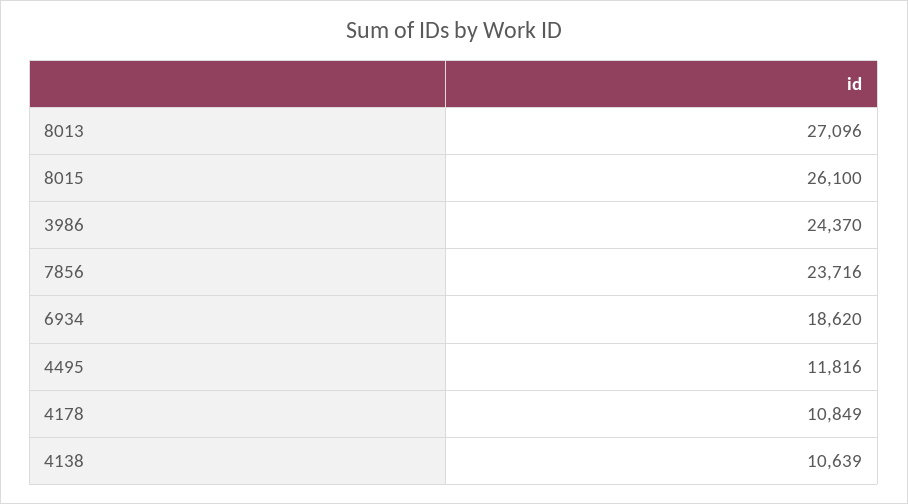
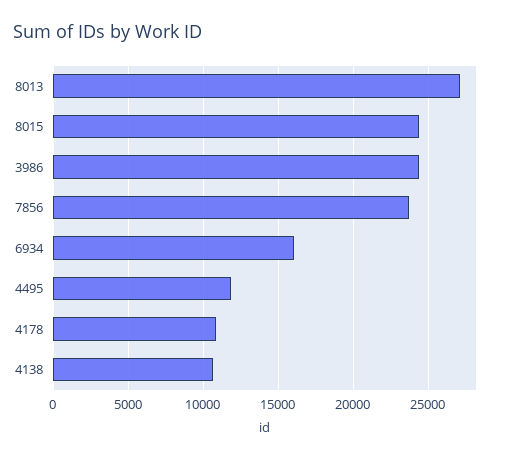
  {
    "8013": 27096,
-   "8015": 26100,
+   "8015": 24500,
    "3986": 24370,
    "7856": 23716,
-   "6934": 18620,
+   "6934": 16000,
    "4495": 11816,
    "4178": 10849,
    "4138": 10639
  }

